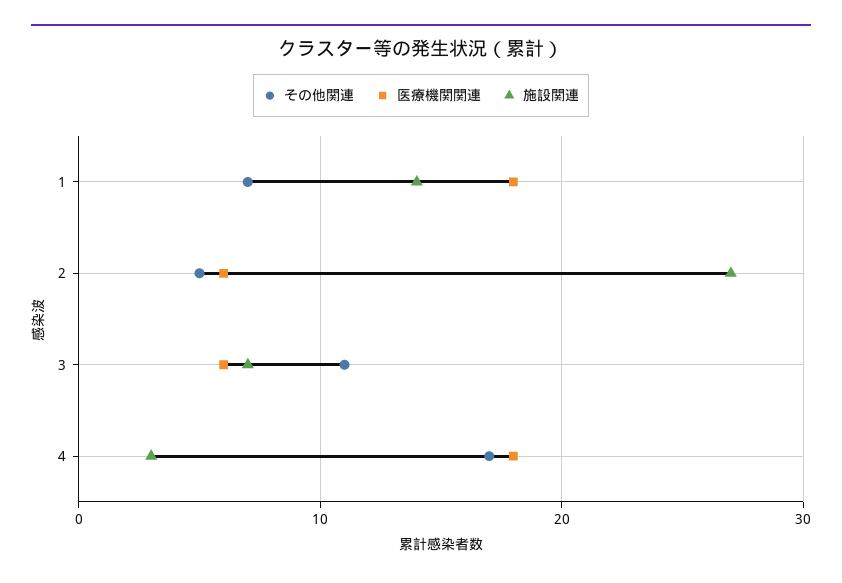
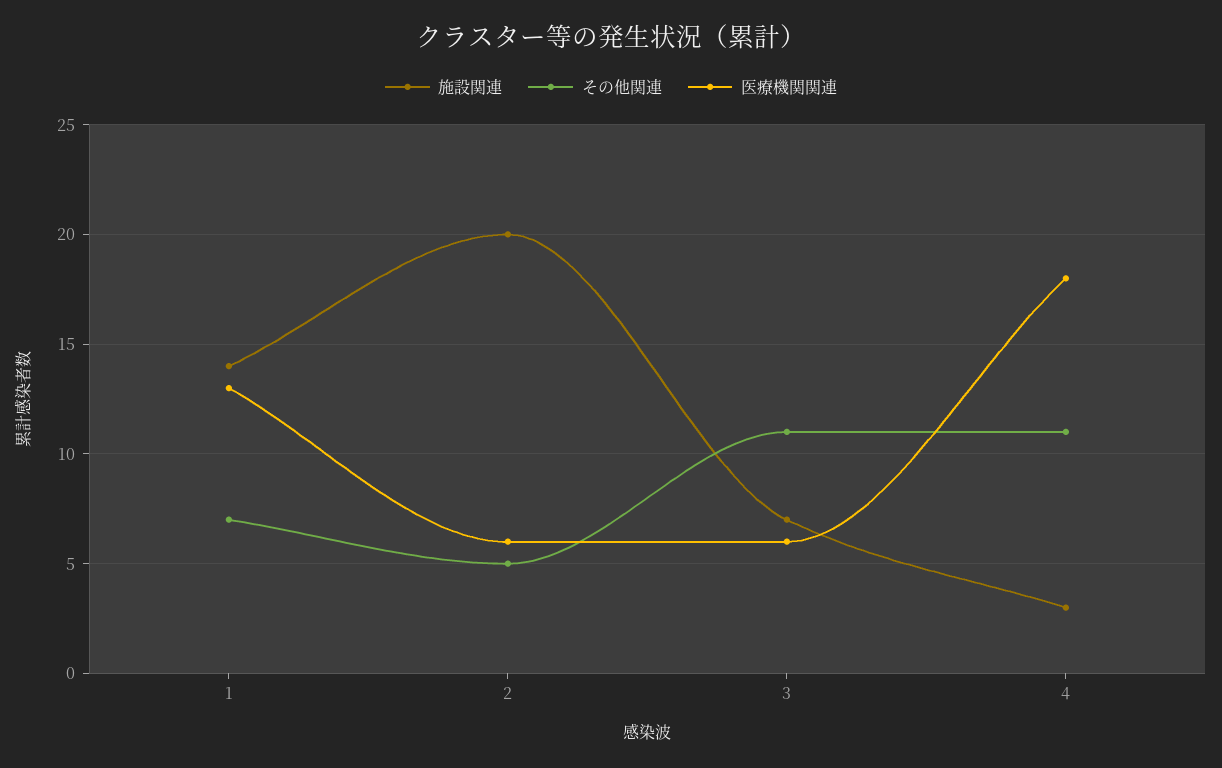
  {
    "その他関連": {
      "1": 7,
      "2": 5,
      "3": 11,
-     "4": 17
+     "4": 11
    },
    "医療機関関連": {
-     "1": 18,
+     "1": 13,
      "2": 6,
      "3": 6,
      "4": 18
    },
    "施設関連": {
      "1": 14,
-     "2": 27,
+     "2": 20,
      "3": 7,
      "4": 3
    }
  }

